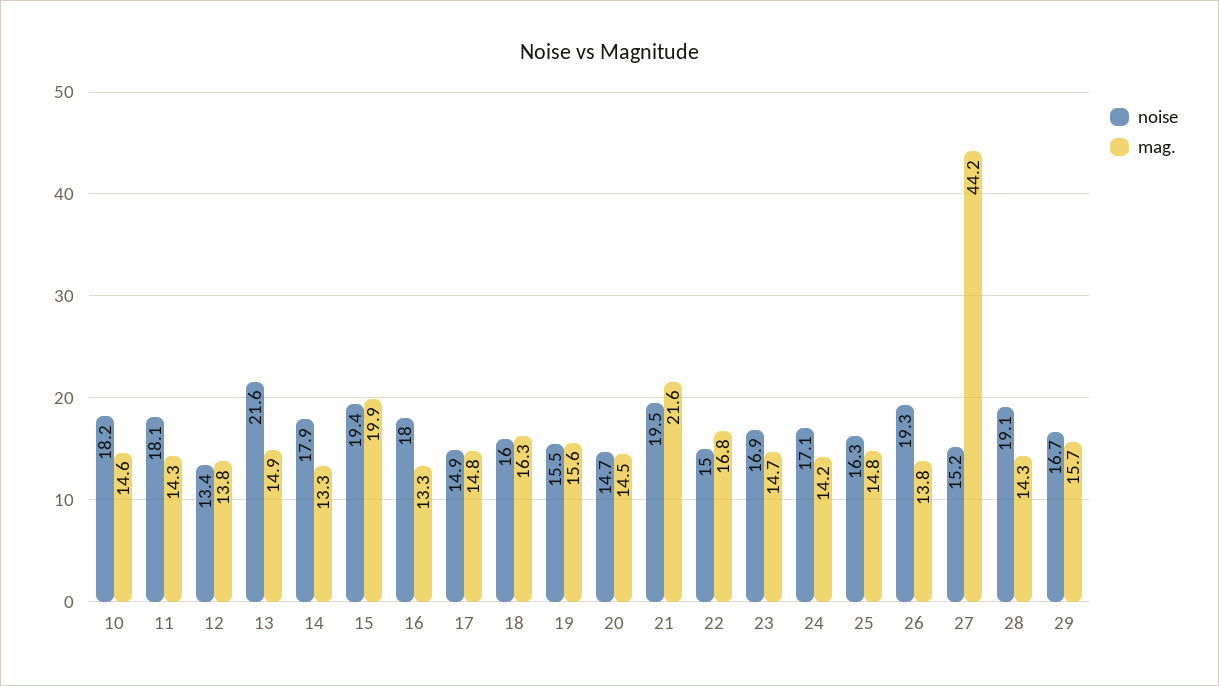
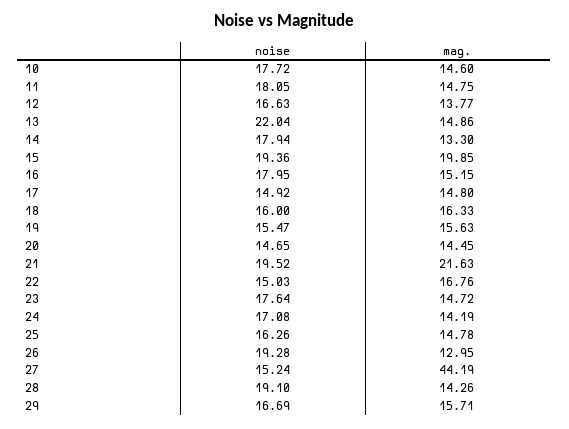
  {
    "noise": {
-     "10": 18.2,
+     "10": 17.72,
      "11": 18.05,
-     "12": 13.4,
+     "12": 16.63,
-     "13": 21.6,
+     "13": 22.04,
      "14": 17.94,
      "15": 19.36,
      "16": 17.95,
      "17": 14.92,
      "18": 16,
      "19": 15.47,
      "20": 14.65,
      "21": 19.52,
      "22": 15.03,
-     "23": 16.9,
+     "23": 17.64,
      "24": 17.08,
      "25": 16.26,
      "26": 19.28,
      "27": 15.24,
      "28": 19.1,
      "29": 16.69
    },
    "mag.": {
      "10": 14.6,
-     "11": 14.3,
+     "11": 14.75,
      "12": 13.77,
      "13": 14.86,
      "14": 13.3,
      "15": 19.85,
-     "16": 13.3,
+     "16": 15.15,
      "17": 14.8,
      "18": 16.33,
      "19": 15.63,
      "20": 14.45,
      "21": 21.63,
      "22": 16.76,
      "23": 14.72,
      "24": 14.19,
      "25": 14.78,
-     "26": 13.8,
+     "26": 12.95,
      "27": 44.19,
      "28": 14.26,
      "29": 15.71
    }
  }

